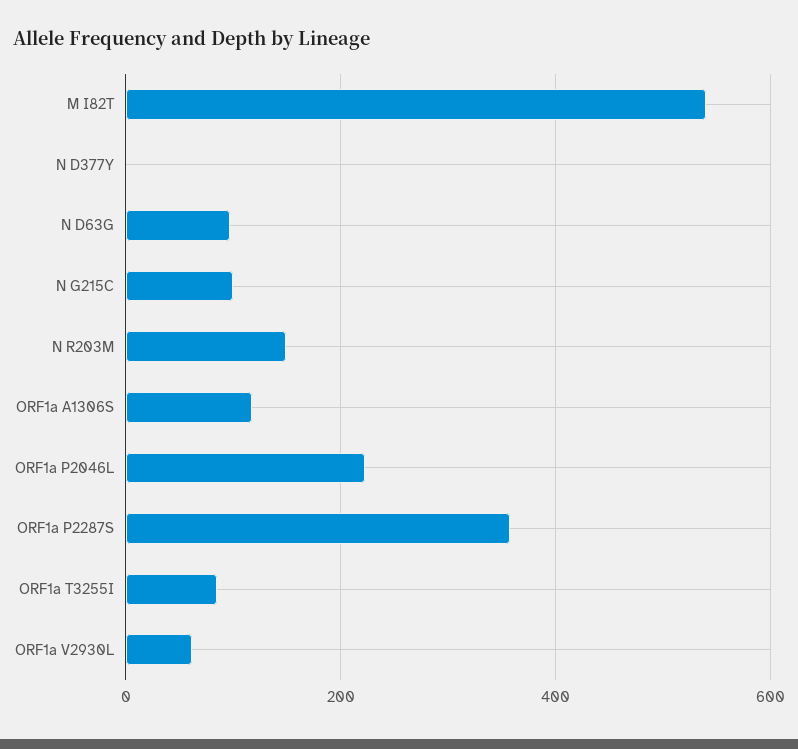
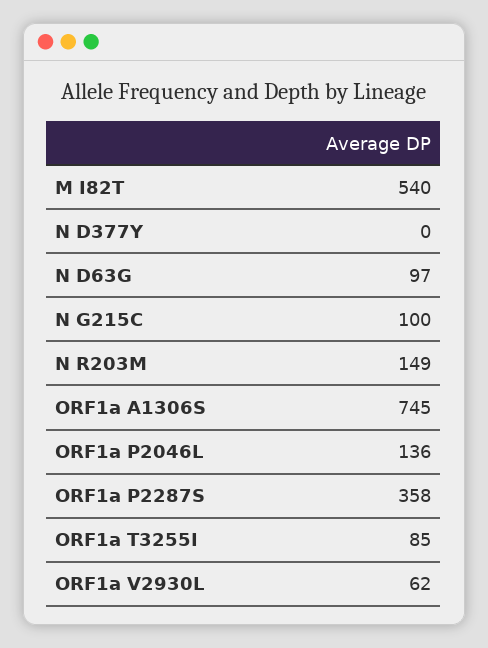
  {
    "M I82T": 540,
    "N D377Y": 0,
    "N D63G": 97,
    "N G215C": 100,
    "N R203M": 149,
-   "ORF1a A1306S": 120,
+   "ORF1a A1306S": 745,
-   "ORF1a P2046L": 220,
+   "ORF1a P2046L": 136,
    "ORF1a P2287S": 358,
    "ORF1a T3255I": 85,
    "ORF1a V2930L": 62
  }

